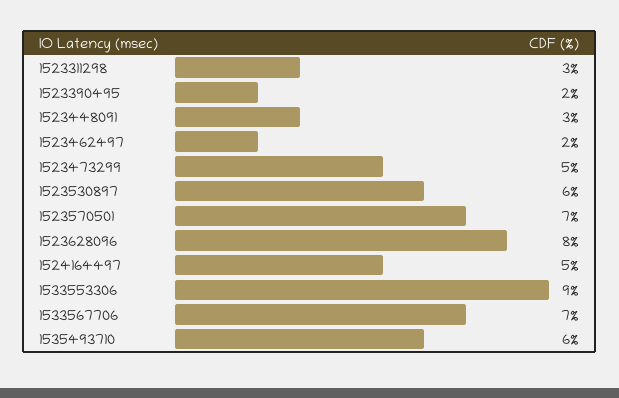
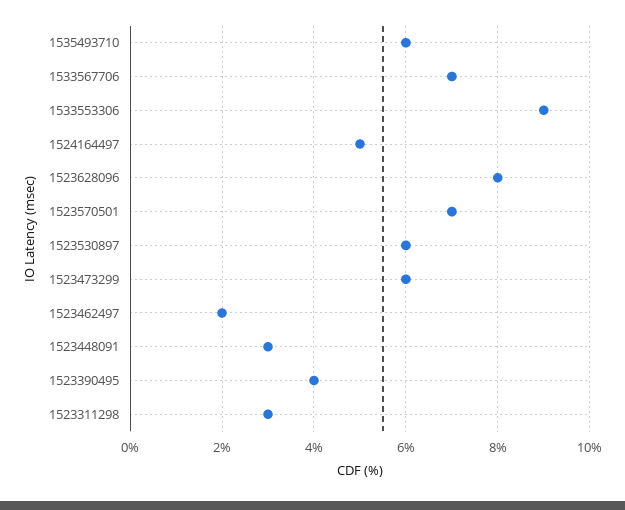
  {
    "1523311298": 3,
-   "1523390495": 2,
+   "1523390495": 4,
    "1523448091": 3,
    "1523462497": 2,
-   "1523473299": 5,
+   "1523473299": 6,
    "1523530897": 6,
    "1523570501": 7,
    "1523628096": 8,
    "1524164497": 5,
    "1533553306": 9,
    "1533567706": 7,
    "1535493710": 6
  }

